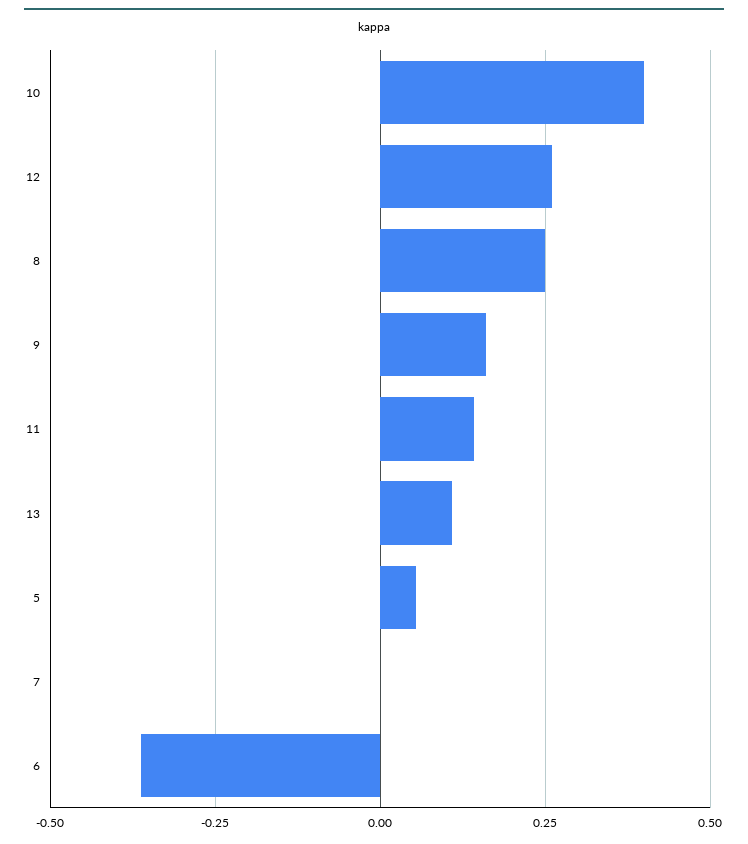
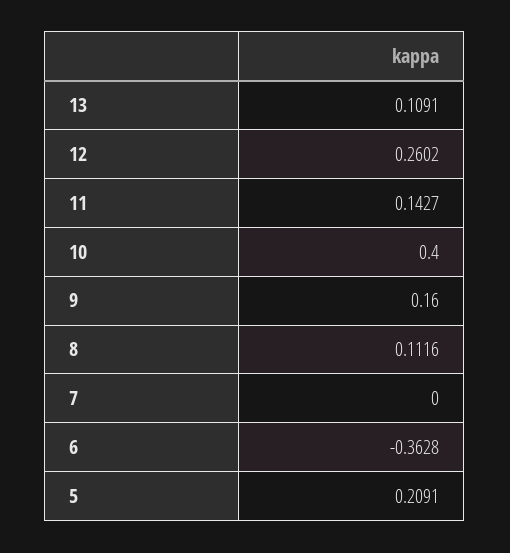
  {
    "10": 0.4,
    "12": 0.2602,
-   "8": 0.25,
+   "8": 0.1116,
    "9": 0.16,
    "11": 0.1427,
    "13": 0.1091,
-   "5": 0.05,
+   "5": 0.2091,
    "7": 0,
    "6": -0.3628
  }

